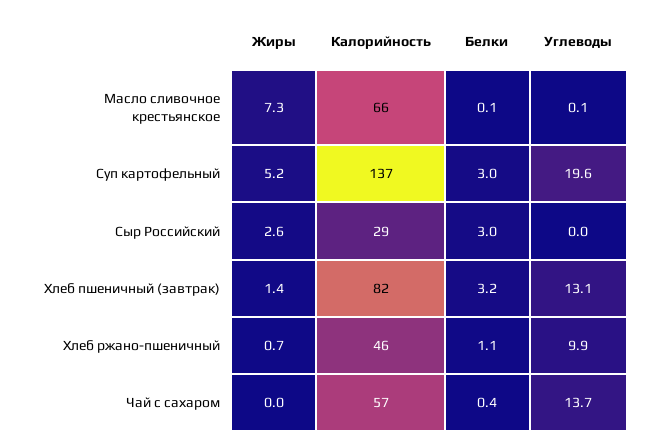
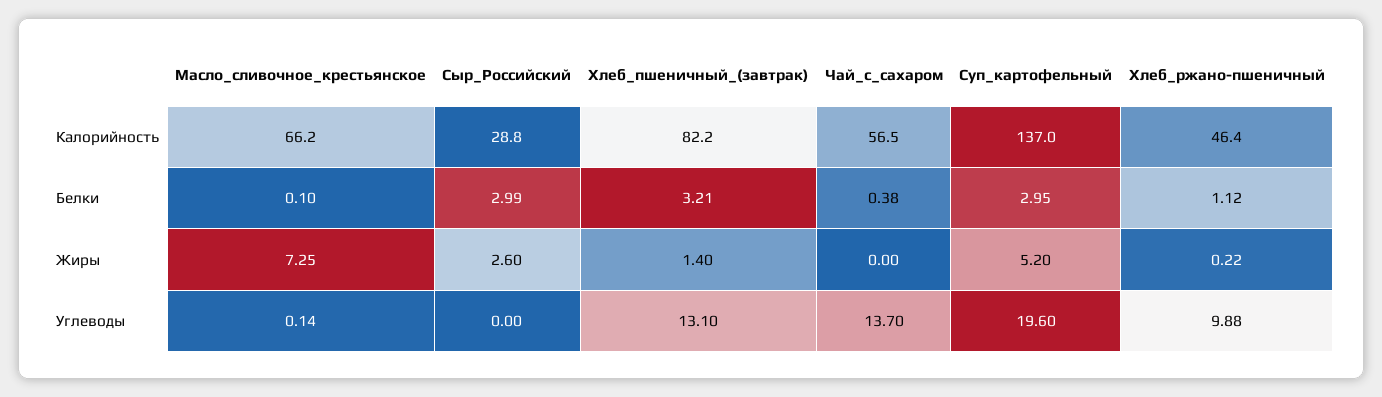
  {
    "Жиры": {
      "Масло сливочное крестьянское": 7.25,
      "Суп картофельный": 5.2,
      "Сыр Российский": 2.6,
      "Хлеб пшеничный (завтрак)": 1.4,
-     "Хлеб ржано-пшеничный": 0.7,
+     "Хлеб ржано-пшеничный": 0.22,
      "Чай с сахаром": 0
    },
    "Калорийность": {
      "Масло сливочное крестьянское": 66.2,
      "Суп картофельный": 137,
      "Сыр Российский": 28.8,
      "Хлеб пшеничный (завтрак)": 82.2,
      "Хлеб ржано-пшеничный": 46.4,
      "Чай с сахаром": 56.5
    },
    "Белки": {
      "Масло сливочное крестьянское": 0.1,
      "Суп картофельный": 2.95,
      "Сыр Российский": 2.99,
      "Хлеб пшеничный (завтрак)": 3.21,
      "Хлеб ржано-пшеничный": 1.12,
      "Чай с сахаром": 0.38
    },
    "Углеводы": {
      "Масло сливочное крестьянское": 0.14,
      "Суп картофельный": 19.6,
      "Сыр Российский": 0,
      "Хлеб пшеничный (завтрак)": 13.1,
      "Хлеб ржано-пшеничный": 9.88,
      "Чай с сахаром": 13.7
    }
  }

